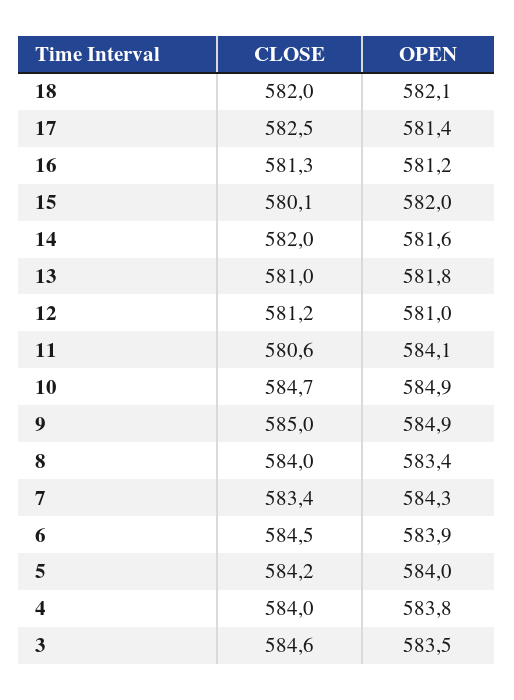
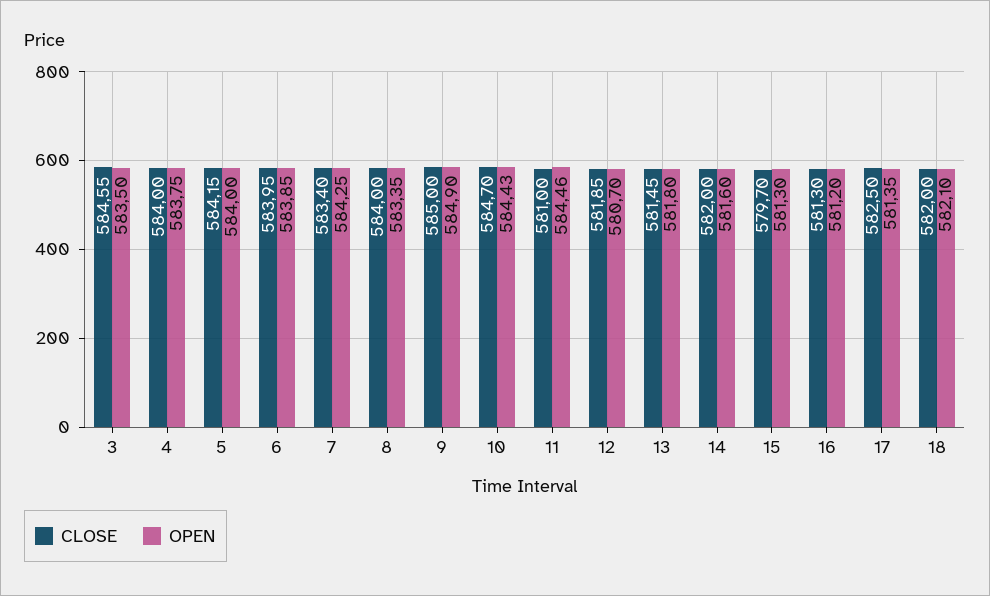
  {
    "CLOSE": {
      "18": 582,
      "17": 582.5,
      "16": 581.3,
-     "15": 580.1,
+     "15": 579.7,
      "14": 582,
-     "13": 581,
+     "13": 581.45,
-     "12": 581.2,
+     "12": 581.85,
-     "11": 580.6,
+     "11": 581,
      "10": 584.7,
      "9": 585,
      "8": 584,
      "7": 583.4,
-     "6": 584.5,
+     "6": 583.95,
      "5": 584.15,
      "4": 584,
      "3": 584.55
    },
    "OPEN": {
      "18": 582.1,
      "17": 581.35,
      "16": 581.2,
-     "15": 582,
+     "15": 581.3,
      "14": 581.6,
      "13": 581.8,
-     "12": 581,
+     "12": 580.7,
-     "11": 584.1,
+     "11": 584.46,
-     "10": 584.9,
+     "10": 584.43,
      "9": 584.9,
      "8": 583.35,
      "7": 584.25,
      "6": 583.85,
      "5": 584,
      "4": 583.75,
      "3": 583.5
    }
  }

